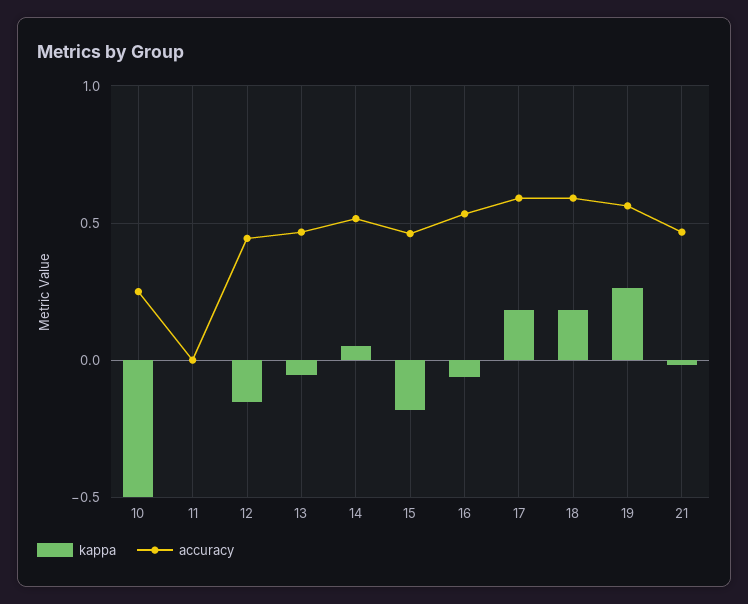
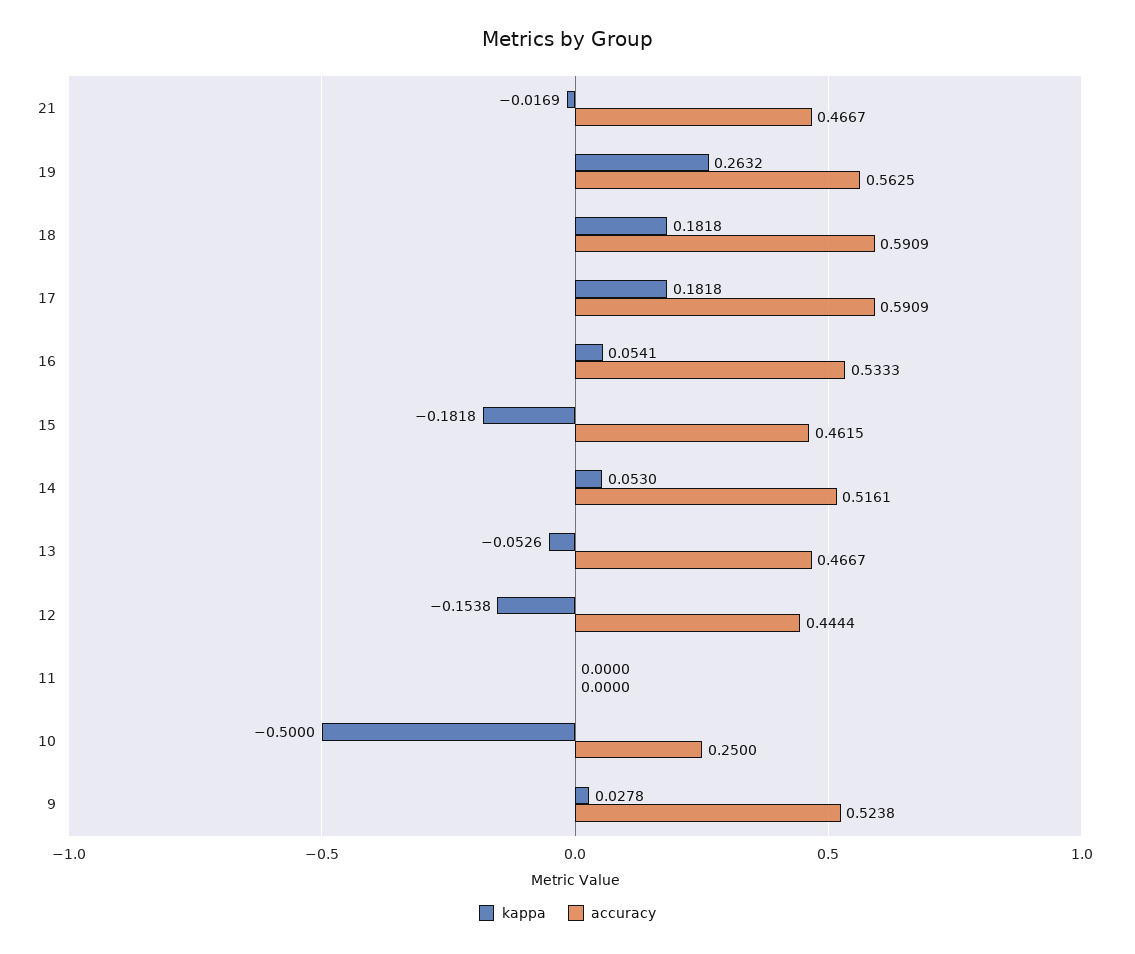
  {
    "kappa": {
      "10": -0.5,
      "11": 0,
      "12": -0.1538,
      "13": -0.0526,
      "14": 0.053,
      "15": -0.1818,
-     "16": -0.05,
+     "16": 0.0541,
      "17": 0.1818,
      "18": 0.1818,
      "19": 0.2632,
-     "21": -0.0169
+     "21": -0.0169,
+     "9": 0.0278
    },
    "accuracy": {
      "10": 0.25,
      "11": 0,
      "12": 0.4444,
      "13": 0.4667,
      "14": 0.5161,
      "15": 0.4615,
      "16": 0.5333,
      "17": 0.5909,
      "18": 0.5909,
      "19": 0.5625,
-     "21": 0.4667
+     "21": 0.4667,
+     "9": 0.5238
    }
  }

